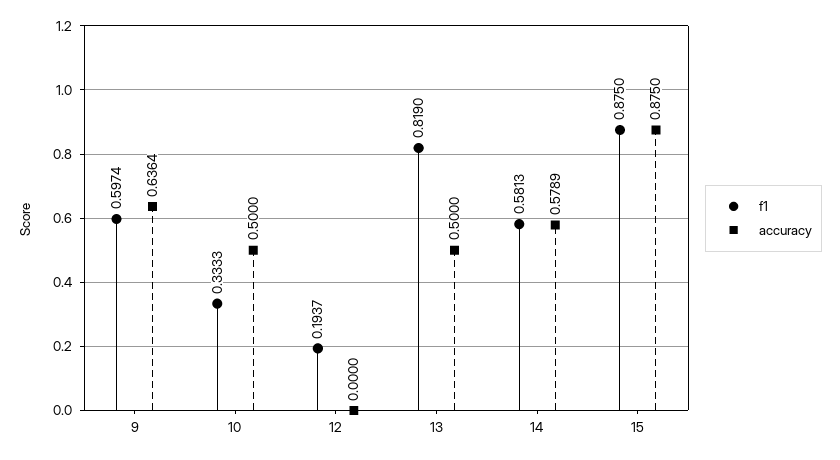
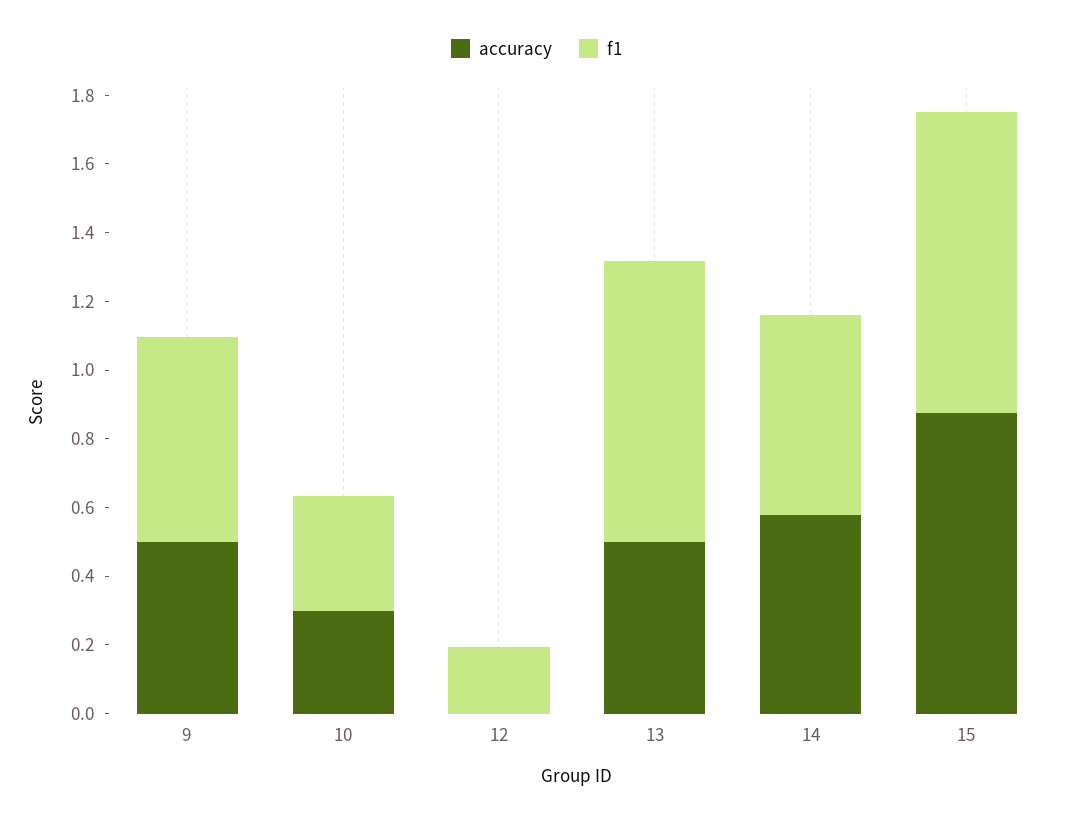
  {
    "f1": {
      "9": 0.5974,
      "10": 0.3333,
      "12": 0.1937,
      "13": 0.819,
      "14": 0.5813,
      "15": 0.875
    },
    "accuracy": {
-     "9": 0.6364,
+     "9": 0.5,
-     "10": 0.5,
+     "10": 0.3,
      "12": 0,
      "13": 0.5,
      "14": 0.5789,
      "15": 0.875
    }
  }

